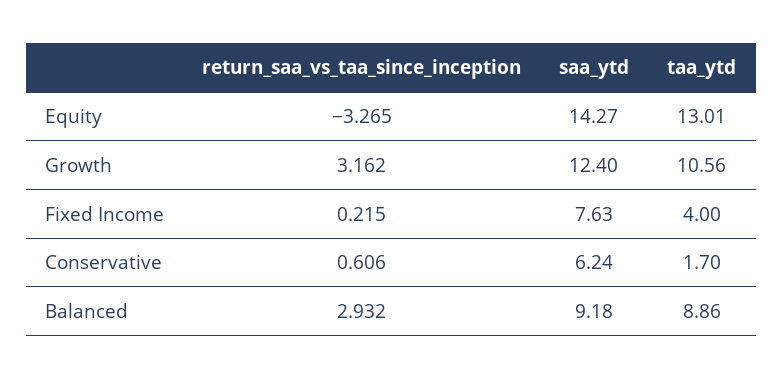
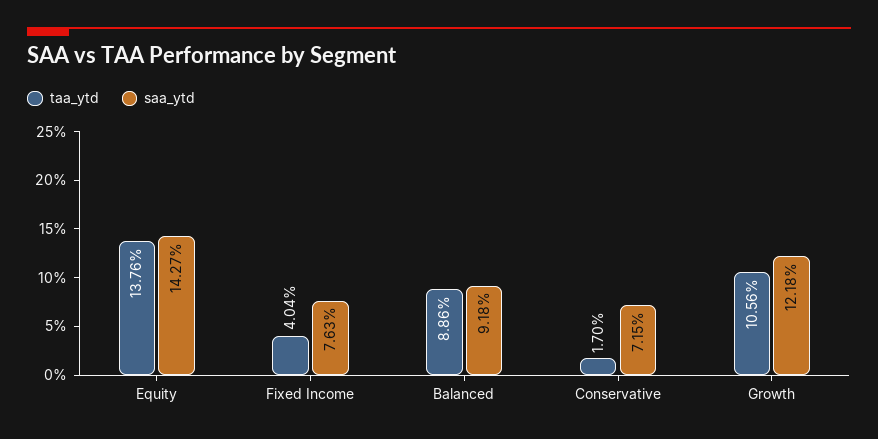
  {
-   "return_saa_vs_taa_since_inception": {
-     "Equity": -3.265,
-     "Growth": 3.162,
-     "Fixed Income": 0.215,
-     "Conservative": 0.606,
-     "Balanced": 2.932
-   },
    "saa_ytd": {
      "Equity": 14.27,
-     "Growth": 12.4,
+     "Growth": 12.18,
      "Fixed Income": 7.63,
-     "Conservative": 6.24,
+     "Conservative": 7.15,
      "Balanced": 9.18
    },
    "taa_ytd": {
-     "Equity": 13.01,
+     "Equity": 13.76,
      "Growth": 10.56,
-     "Fixed Income": 4,
+     "Fixed Income": 4.04,
      "Conservative": 1.7,
      "Balanced": 8.86
    }
  }

